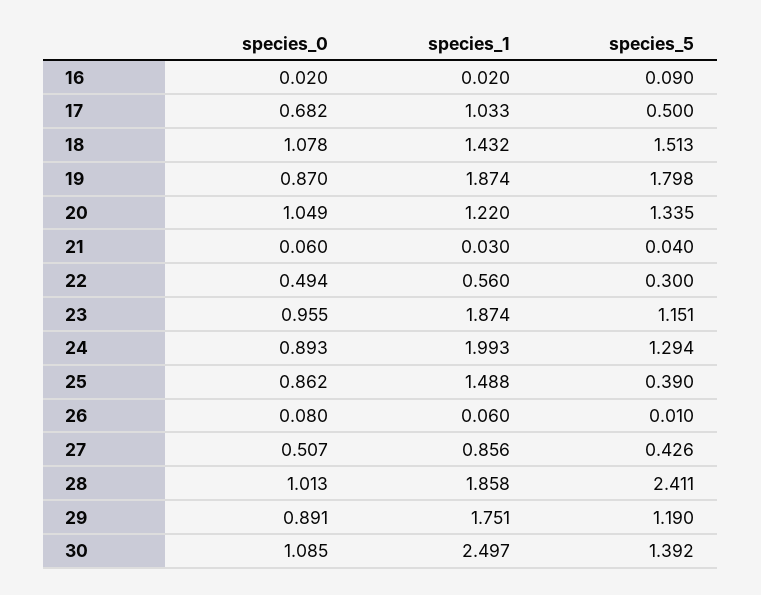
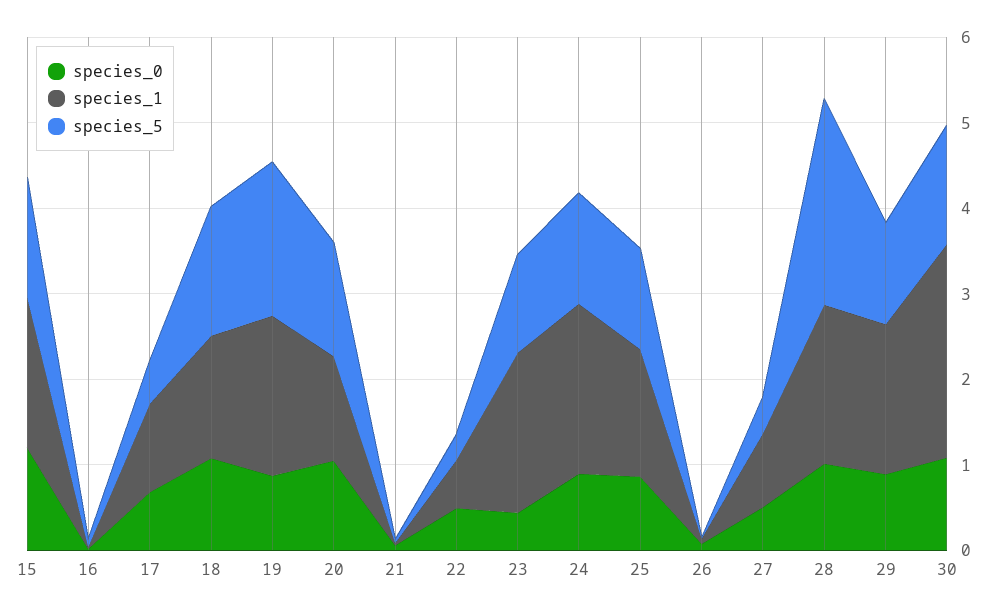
  {
    "species_0": {
      "16": 0.02,
      "17": 0.682,
      "18": 1.078,
      "19": 0.87,
      "20": 1.049,
      "21": 0.06,
      "22": 0.494,
-     "23": 0.955,
+     "23": 0.4,
      "24": 0.893,
      "25": 0.862,
      "26": 0.08,
      "27": 0.507,
      "28": 1.013,
      "29": 0.891,
-     "30": 1.085
+     "30": 1.085,
+     "15": 1.2
    },
    "species_1": {
      "16": 0.02,
      "17": 1.033,
      "18": 1.432,
      "19": 1.874,
      "20": 1.22,
      "21": 0.03,
      "22": 0.56,
      "23": 1.874,
      "24": 1.993,
      "25": 1.488,
      "26": 0.06,
      "27": 0.856,
      "28": 1.858,
      "29": 1.751,
-     "30": 2.497
+     "30": 2.497,
+     "15": 1.8
    },
    "species_5": {
      "16": 0.09,
      "17": 0.5,
      "18": 1.513,
      "19": 1.798,
      "20": 1.335,
      "21": 0.04,
      "22": 0.3,
      "23": 1.151,
      "24": 1.294,
-     "25": 0.39,
+     "25": 1.2,
      "26": 0.01,
      "27": 0.426,
      "28": 2.411,
      "29": 1.19,
-     "30": 1.392
+     "30": 1.392,
+     "15": 1.4
    }
  }

